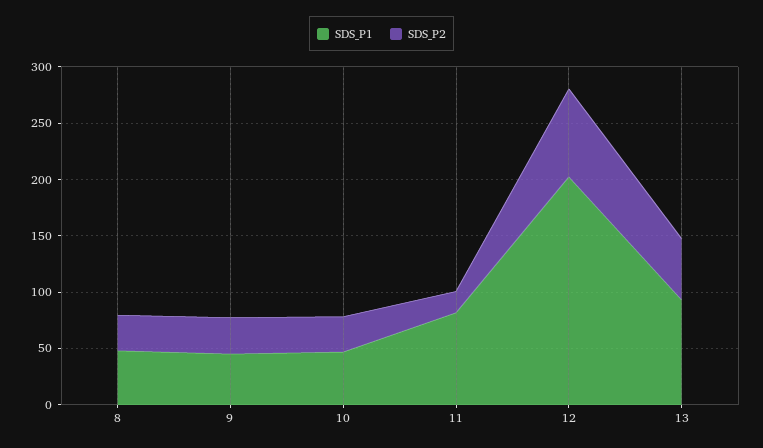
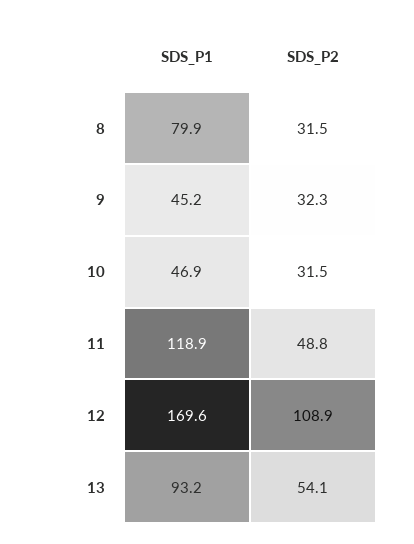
  {
    "SDS_P1": {
-     "8": 50,
+     "8": 79.9,
      "9": 45.2,
      "10": 46.9,
-     "11": 80,
+     "11": 118.9,
-     "12": 200,
+     "12": 169.6,
      "13": 93.2
    },
    "SDS_P2": {
      "8": 31.5,
      "9": 32.3,
      "10": 31.5,
-     "11": 20,
+     "11": 48.8,
-     "12": 80,
+     "12": 108.9,
      "13": 54.1
    }
  }

